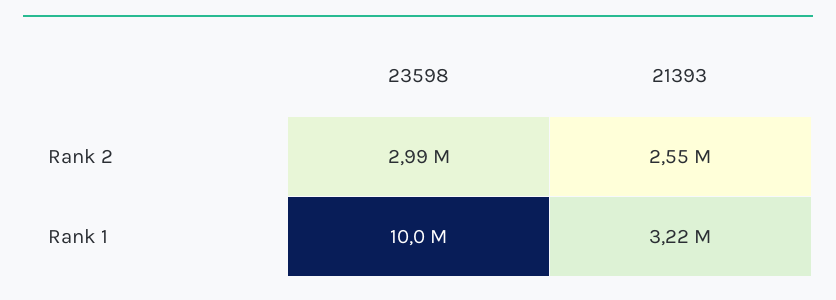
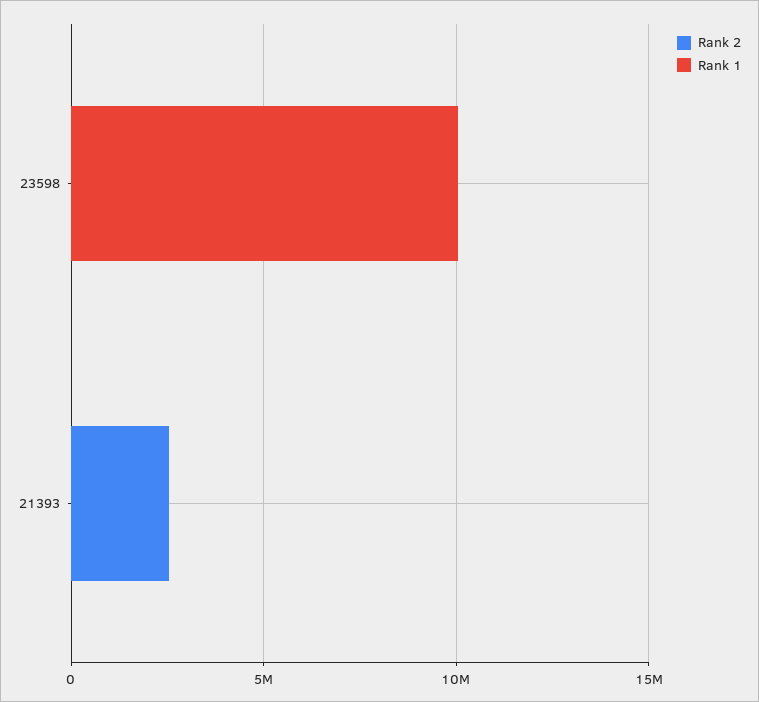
  {
    "Rank 2": {
-     "23598": 2990000,
+     "23598": 0,
      "21393": 2550000
    },
    "Rank 1": {
      "23598": 10000000,
-     "21393": 3220000
+     "21393": 0
    }
  }

